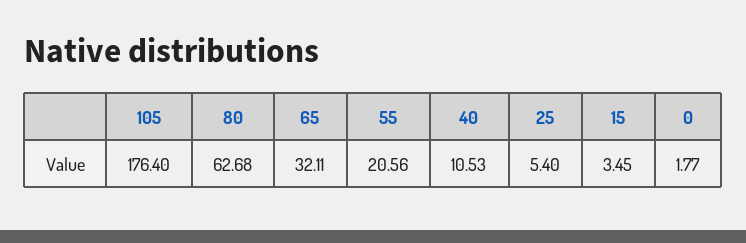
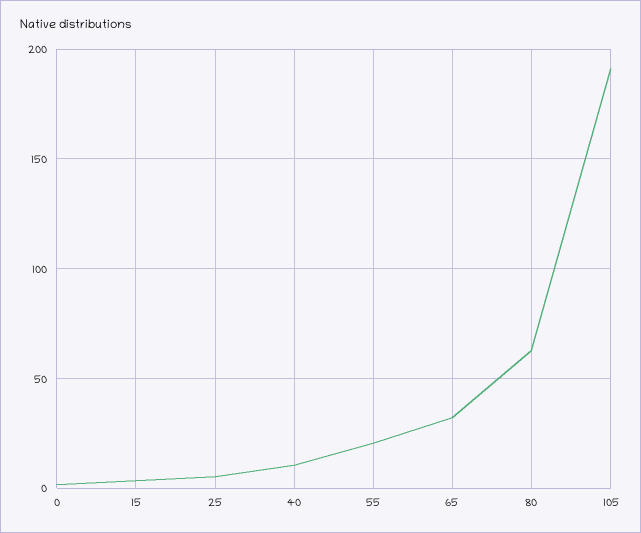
  {
-   "105": 176.4,
+   "105": 190,
    "80": 62.68,
    "65": 32.11,
    "55": 20.56,
    "40": 10.53,
    "25": 5.4,
    "15": 3.45,
    "0": 1.77
  }

